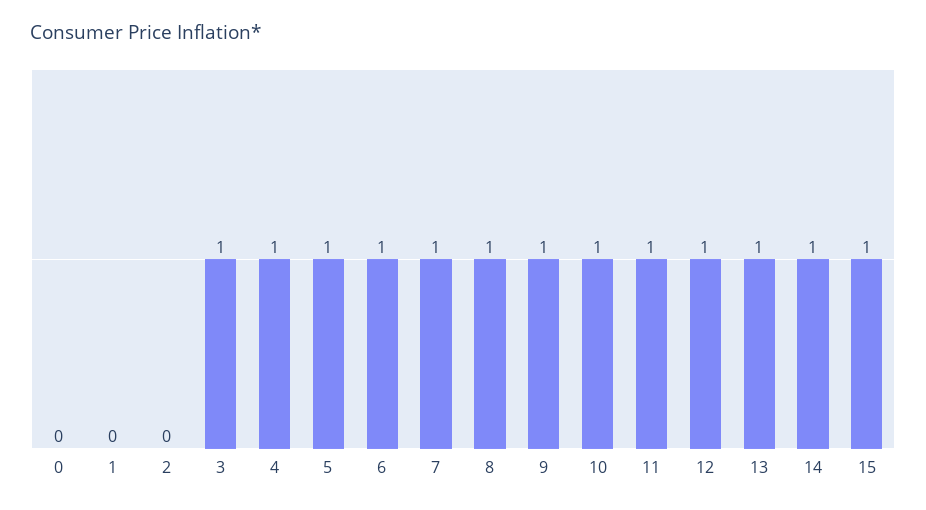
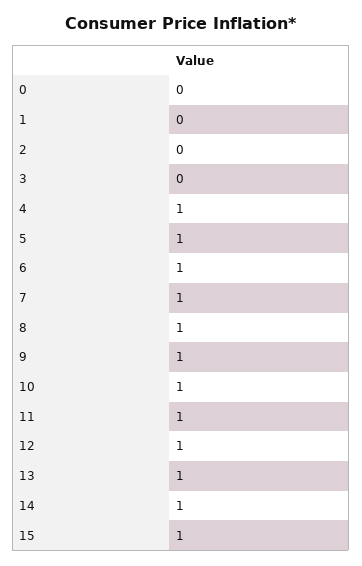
  {
    "0": 0,
    "1": 0,
    "2": 0,
-   "3": 1,
+   "3": 0,
    "4": 1,
    "5": 1,
    "6": 1,
    "7": 1,
    "8": 1,
    "9": 1,
    "10": 1,
    "11": 1,
    "12": 1,
    "13": 1,
    "14": 1,
    "15": 1
  }

